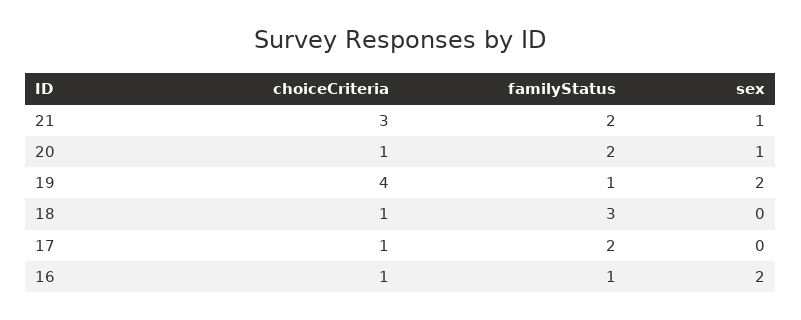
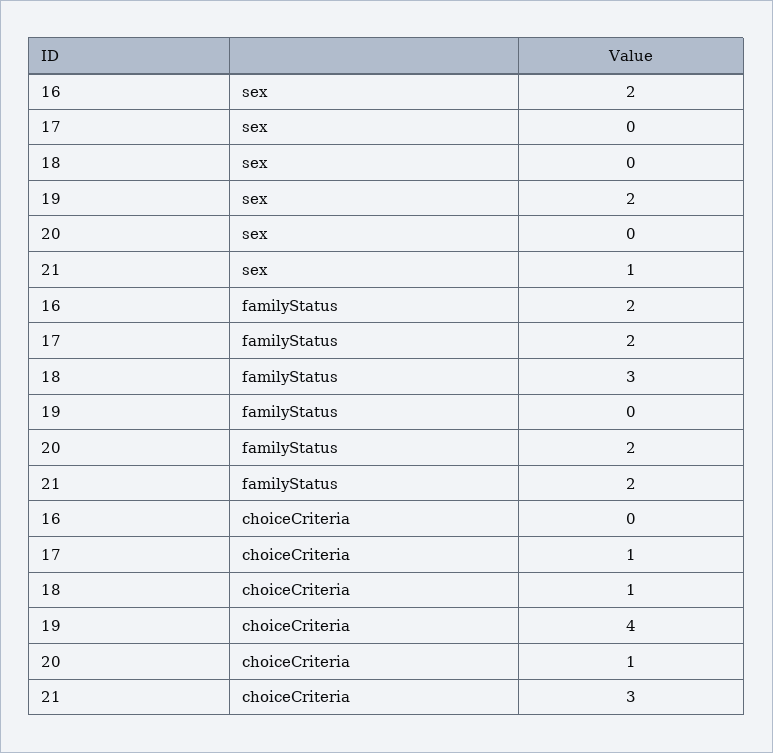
  {
    "choiceCriteria": {
      "21": 3,
      "20": 1,
      "19": 4,
      "18": 1,
      "17": 1,
-     "16": 1
+     "16": 0
    },
    "familyStatus": {
      "21": 2,
      "20": 2,
-     "19": 1,
+     "19": 0,
      "18": 3,
      "17": 2,
-     "16": 1
+     "16": 2
    },
    "sex": {
      "21": 1,
-     "20": 1,
+     "20": 0,
      "19": 2,
      "18": 0,
      "17": 0,
      "16": 2
    }
  }

